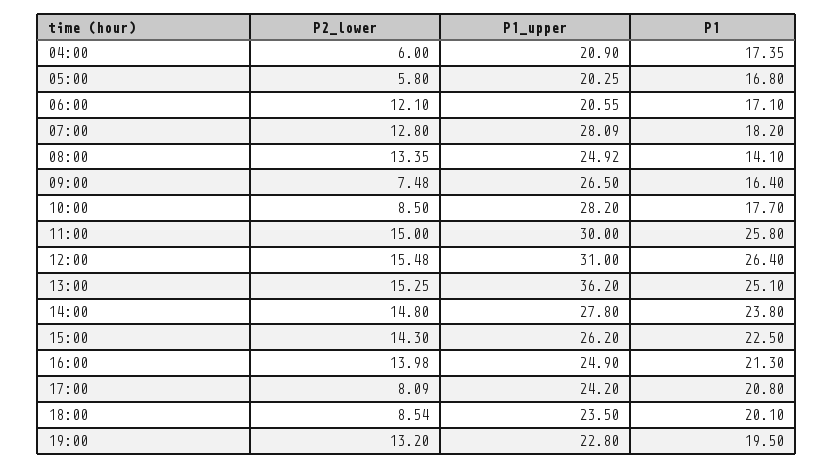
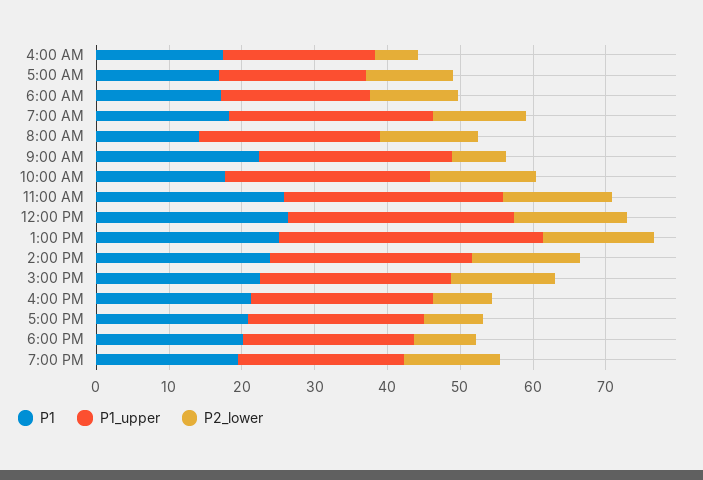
  {
    "P2_lower": {
      "04:00": 6,
-     "05:00": 5.8,
+     "05:00": 12,
      "06:00": 12.1,
      "07:00": 12.8,
      "08:00": 13.35,
      "09:00": 7.48,
-     "10:00": 8.5,
+     "10:00": 14,
      "11:00": 15,
      "12:00": 15.48,
      "13:00": 15.25,
      "14:00": 14.8,
      "15:00": 14.3,
-     "16:00": 13.98,
+     "16:00": 8,
      "17:00": 8.09,
      "18:00": 8.54,
      "19:00": 13.2
    },
    "P1_upper": {
      "04:00": 20.9,
      "05:00": 20.25,
      "06:00": 20.55,
      "07:00": 28.09,
      "08:00": 24.92,
      "09:00": 26.5,
      "10:00": 28.2,
      "11:00": 30,
      "12:00": 31,
      "13:00": 36.2,
      "14:00": 27.8,
      "15:00": 26.2,
      "16:00": 24.9,
      "17:00": 24.2,
      "18:00": 23.5,
      "19:00": 22.8
    },
    "P1": {
      "04:00": 17.35,
      "05:00": 16.8,
      "06:00": 17.1,
      "07:00": 18.2,
      "08:00": 14.1,
-     "09:00": 16.4,
+     "09:00": 22,
      "10:00": 17.7,
      "11:00": 25.8,
      "12:00": 26.4,
      "13:00": 25.1,
      "14:00": 23.8,
      "15:00": 22.5,
      "16:00": 21.3,
      "17:00": 20.8,
      "18:00": 20.1,
      "19:00": 19.5
    }
  }

